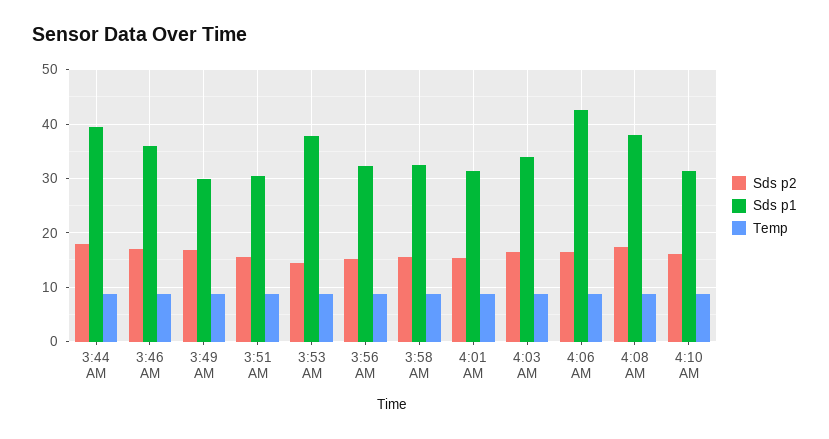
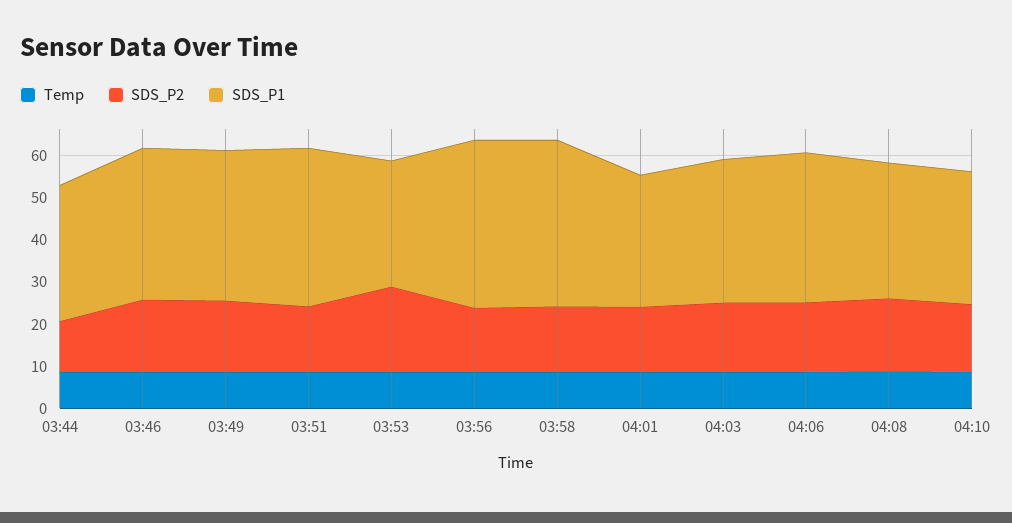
  {
    "Sds p2": {
-     "3:44 AM": 18,
+     "3:44 AM": 12,
      "3:46 AM": 18,
      "3:49 AM": 16,
      "3:51 AM": 16,
-     "3:53 AM": 14,
+     "3:53 AM": 20,
      "3:56 AM": 16,
      "3:58 AM": 16,
      "4:01 AM": 16,
      "4:03 AM": 16,
      "4:06 AM": 16,
      "4:08 AM": 18,
      "4:10 AM": 16
    },
    "Sds p1": {
-     "3:44 AM": 40,
+     "3:44 AM": 32,
      "3:46 AM": 36,
-     "3:49 AM": 30,
+     "3:49 AM": 36,
-     "3:51 AM": 30,
+     "3:51 AM": 38,
-     "3:53 AM": 38,
+     "3:53 AM": 30,
-     "3:56 AM": 32,
+     "3:56 AM": 40,
-     "3:58 AM": 32,
+     "3:58 AM": 40,
      "4:01 AM": 32,
      "4:03 AM": 34,
-     "4:06 AM": 42,
+     "4:06 AM": 36,
-     "4:08 AM": 38,
+     "4:08 AM": 32,
      "4:10 AM": 32
    },
    "Temp": {
      "3:44 AM": 8,
      "3:46 AM": 8,
      "3:49 AM": 8,
      "3:51 AM": 8,
      "3:53 AM": 8,
      "3:56 AM": 8,
      "3:58 AM": 8,
      "4:01 AM": 8,
      "4:03 AM": 8,
      "4:06 AM": 8,
      "4:08 AM": 8,
      "4:10 AM": 8
    }
  }

